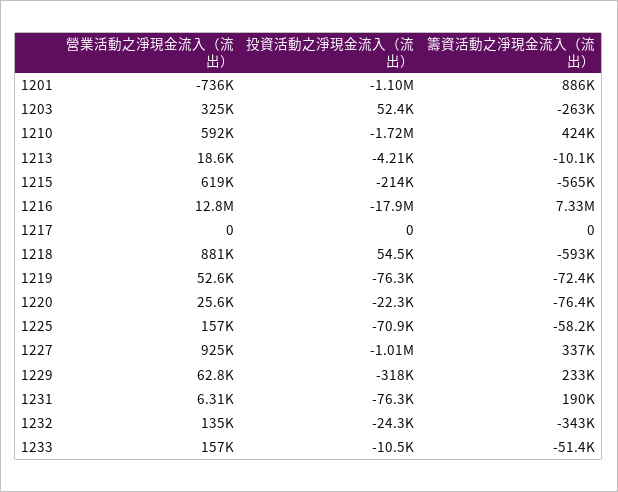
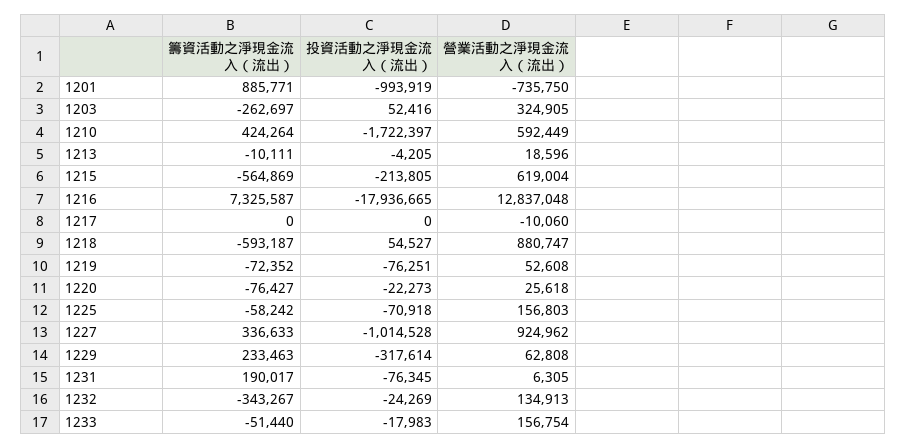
  {
    "營業活動之淨現金流入（流出）": {
      "1201": -735750,
      "1203": 324905,
      "1210": 592449,
      "1213": 18596,
      "1215": 619004,
      "1216": 12837048,
-     "1217": 0,
+     "1217": -10060,
      "1218": 880747,
      "1219": 52608,
      "1220": 25618,
      "1225": 156803,
      "1227": 924962,
      "1229": 62808,
      "1231": 6305,
      "1232": 134913,
      "1233": 156754
    },
    "投資活動之淨現金流入（流出）": {
-     "1201": -1100000,
+     "1201": -993919,
      "1203": 52416,
      "1210": -1722397,
      "1213": -4205,
      "1215": -213805,
      "1216": -17936665,
      "1217": 0,
      "1218": 54527,
      "1219": -76251,
      "1220": -22273,
      "1225": -70918,
      "1227": -1014528,
      "1229": -317614,
      "1231": -76345,
      "1232": -24269,
-     "1233": -10500
+     "1233": -17983
    },
    "籌資活動之淨現金流入（流出）": {
      "1201": 885771,
      "1203": -262697,
      "1210": 424264,
      "1213": -10111,
      "1215": -564869,
      "1216": 7325587,
      "1217": 0,
      "1218": -593187,
      "1219": -72352,
      "1220": -76427,
      "1225": -58242,
      "1227": 336633,
      "1229": 233463,
      "1231": 190017,
      "1232": -343267,
      "1233": -51440
    }
  }

